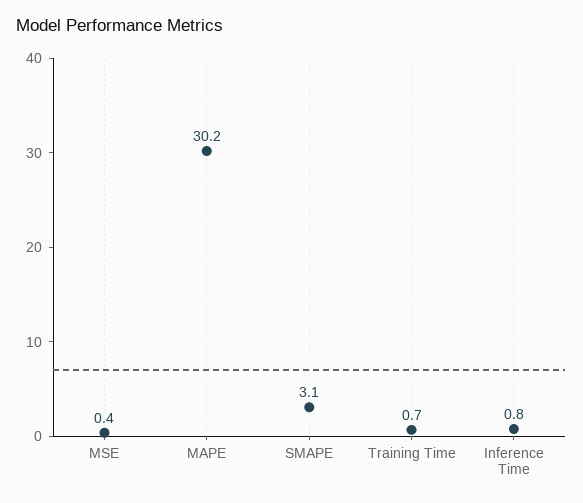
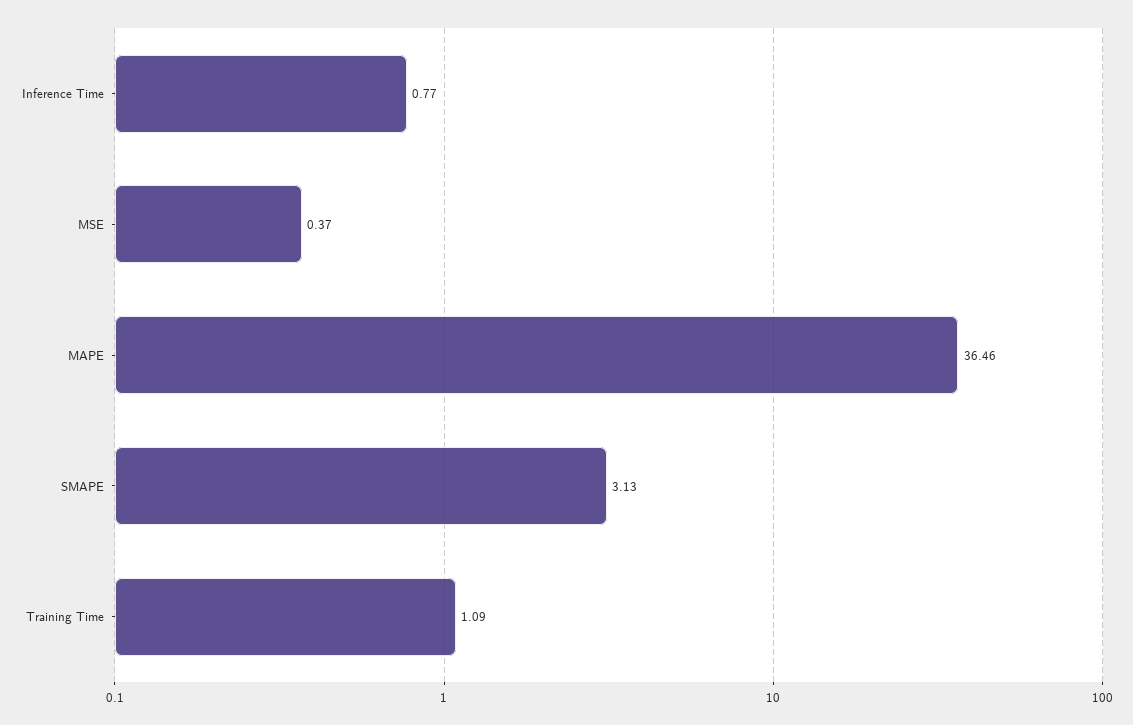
  {
    "MSE": 0.37,
-   "MAPE": 30.2,
+   "MAPE": 36.46,
    "SMAPE": 3.13,
-   "Training Time": 0.7,
+   "Training Time": 1.09,
    "Inference Time": 0.77
  }

